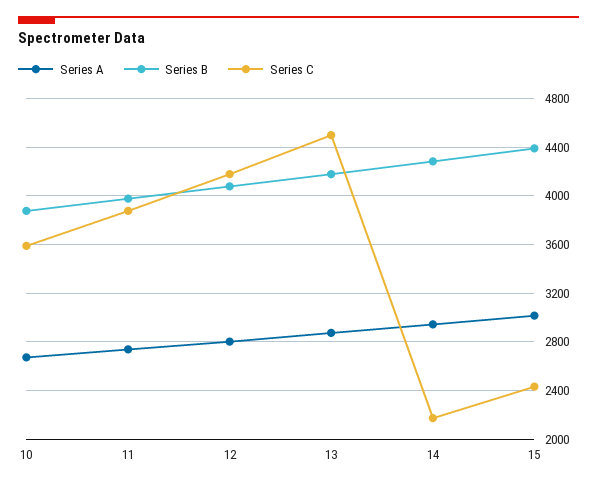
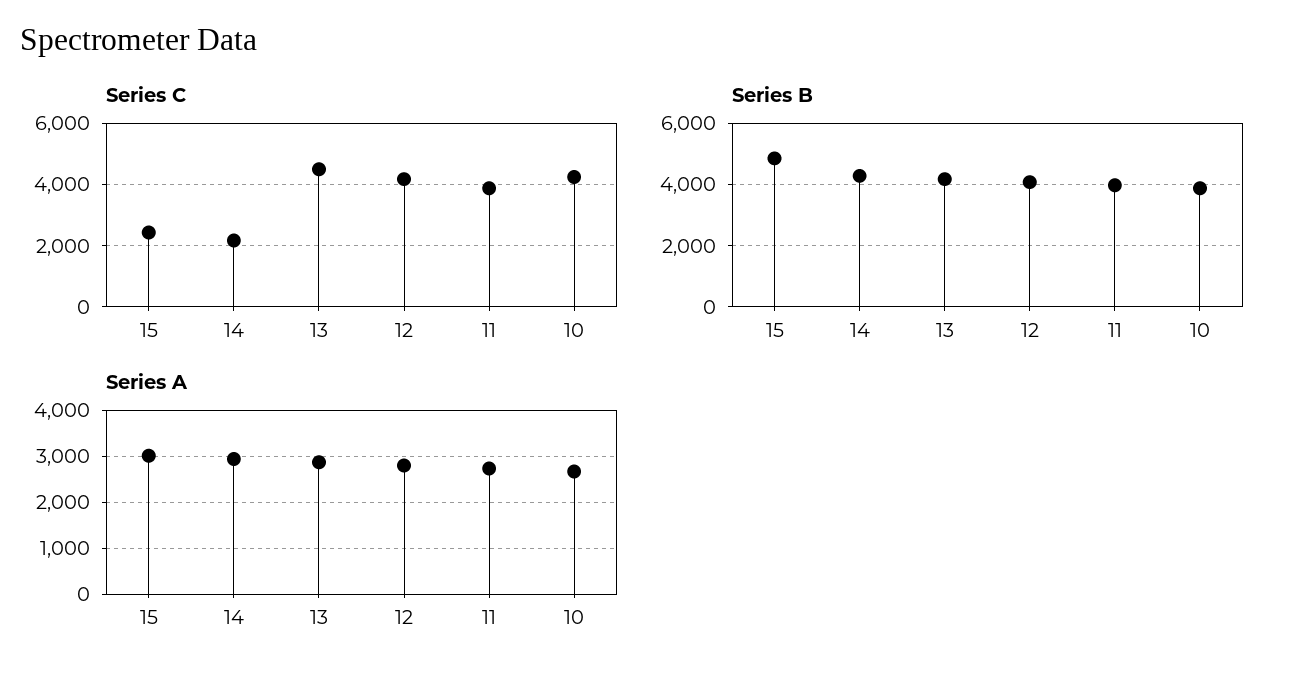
  {
    "Series A": {
      "10": 2650,
      "11": 2750,
      "12": 2800,
      "13": 2850,
      "14": 2950,
      "15": 3000
    },
    "Series B": {
      "10": 3900,
      "11": 4000,
      "12": 4100,
      "13": 4200,
      "14": 4300,
-     "15": 4400
+     "15": 4800
    },
    "Series C": {
-     "10": 3600,
+     "10": 4200,
      "11": 3900,
      "12": 4200,
      "13": 4500,
      "14": 2150,
      "15": 2450
    }
  }

